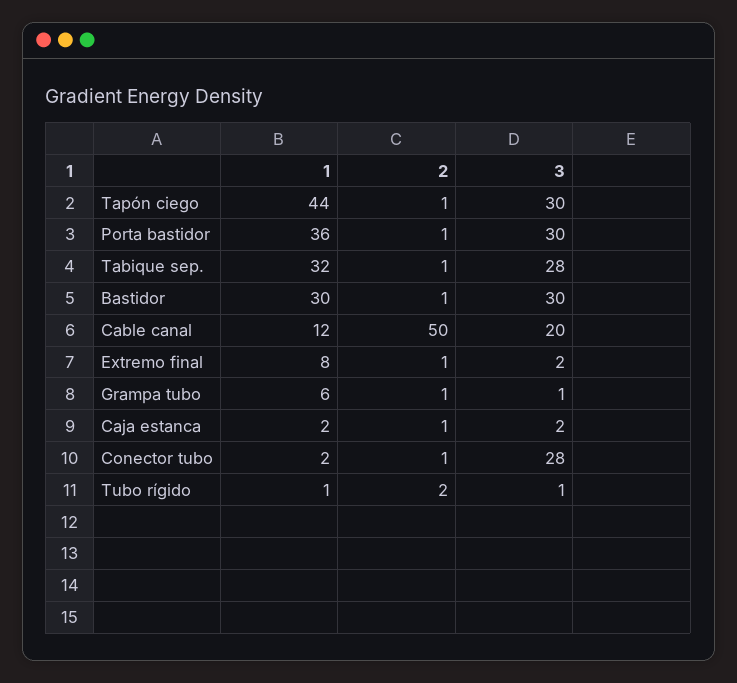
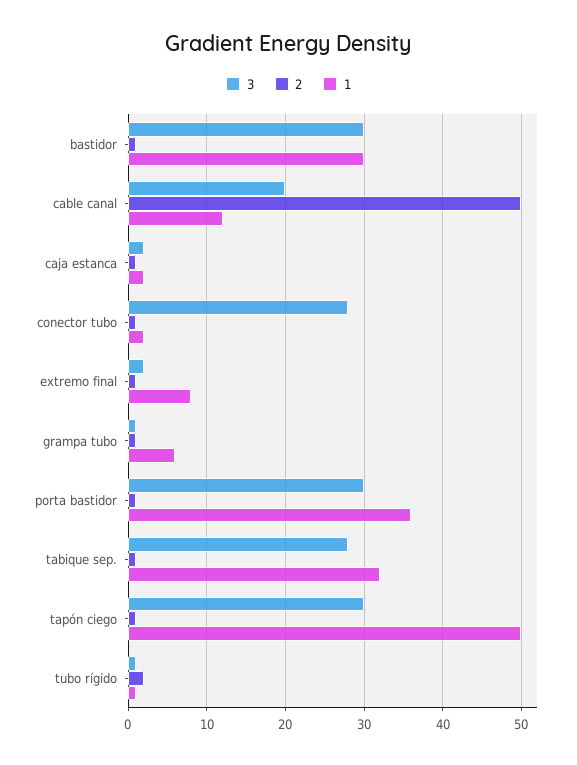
  {
    "1": {
-     "Tapón ciego": 44,
+     "Tapón ciego": 50,
      "Porta bastidor": 36,
      "Tabique sep.": 32,
      "Bastidor": 30,
      "Cable canal": 12,
      "Extremo final": 8,
      "Grampa tubo": 6,
      "Caja estanca": 2,
      "Conector tubo": 2,
      "Tubo rígido": 1
    },
    "2": {
      "Tapón ciego": 1,
      "Porta bastidor": 1,
      "Tabique sep.": 1,
      "Bastidor": 1,
      "Cable canal": 50,
      "Extremo final": 1,
      "Grampa tubo": 1,
      "Caja estanca": 1,
      "Conector tubo": 1,
      "Tubo rígido": 2
    },
    "3": {
      "Tapón ciego": 30,
      "Porta bastidor": 30,
      "Tabique sep.": 28,
      "Bastidor": 30,
      "Cable canal": 20,
      "Extremo final": 2,
      "Grampa tubo": 1,
      "Caja estanca": 2,
      "Conector tubo": 28,
      "Tubo rígido": 1
    }
  }

